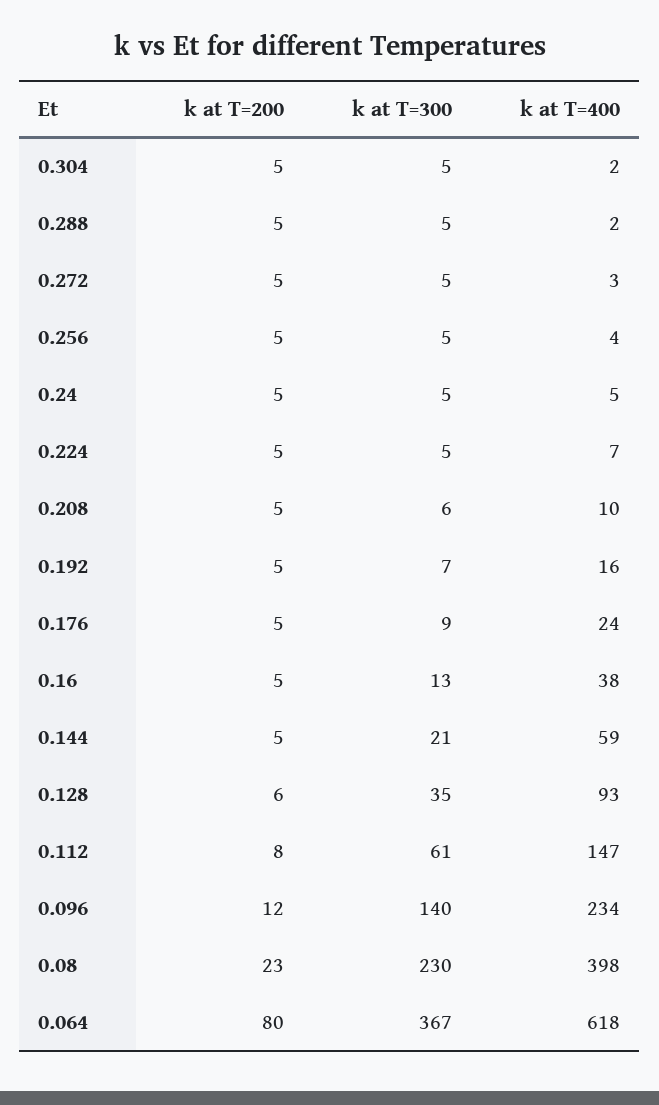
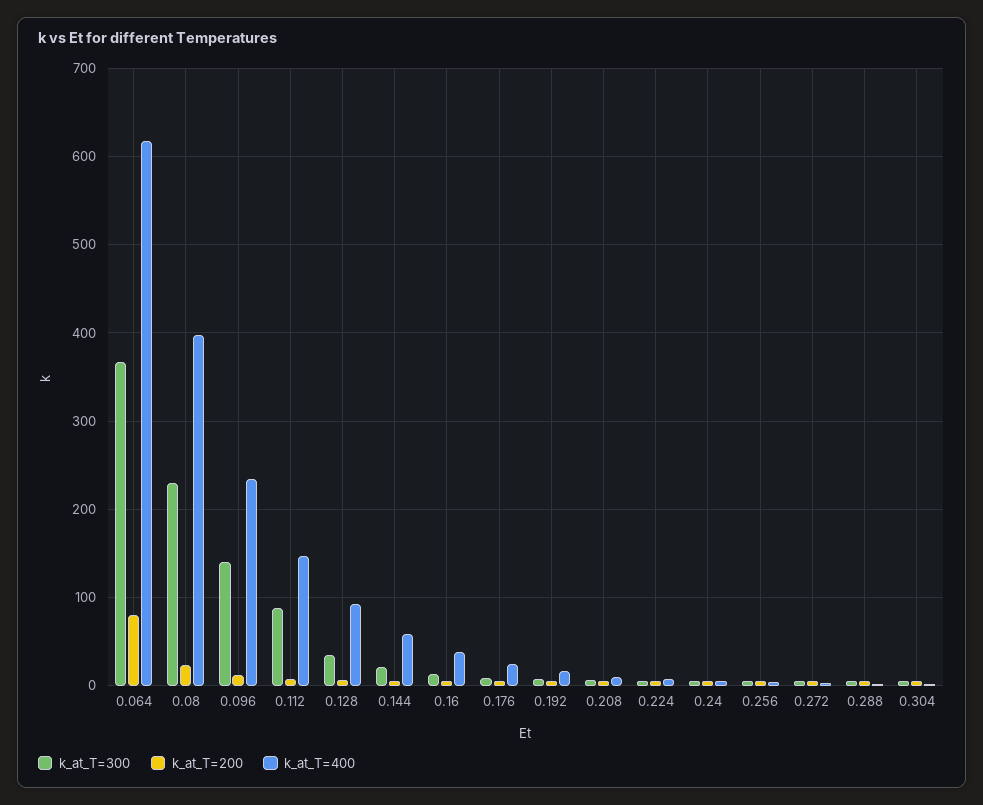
  {
    "k at T=200": {
      "0.304": 5,
      "0.288": 5,
      "0.272": 5,
      "0.256": 5,
      "0.24": 5,
      "0.224": 5,
      "0.208": 5,
      "0.192": 5,
      "0.176": 5,
      "0.16": 5,
      "0.144": 5,
      "0.128": 6,
      "0.112": 8,
      "0.096": 12,
      "0.08": 23,
      "0.064": 80
    },
    "k at T=300": {
      "0.304": 5,
      "0.288": 5,
      "0.272": 5,
      "0.256": 5,
      "0.24": 5,
      "0.224": 5,
      "0.208": 6,
      "0.192": 7,
      "0.176": 9,
      "0.16": 13,
      "0.144": 21,
      "0.128": 35,
-     "0.112": 61,
+     "0.112": 90,
      "0.096": 140,
      "0.08": 230,
      "0.064": 367
    },
    "k at T=400": {
      "0.304": 2,
      "0.288": 2,
      "0.272": 3,
      "0.256": 4,
      "0.24": 5,
      "0.224": 7,
      "0.208": 10,
      "0.192": 16,
      "0.176": 24,
      "0.16": 38,
      "0.144": 59,
      "0.128": 93,
      "0.112": 147,
      "0.096": 234,
      "0.08": 398,
      "0.064": 618
    }
  }

